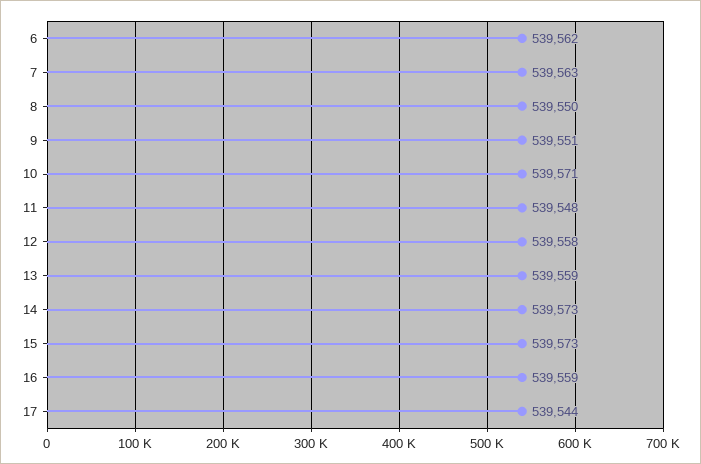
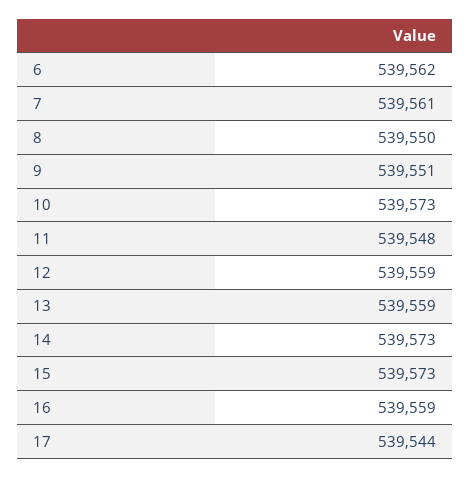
  {
    "6": 539562,
-   "7": 539563,
+   "7": 539561,
    "8": 539550,
    "9": 539551,
-   "10": 539571,
+   "10": 539573,
    "11": 539548,
-   "12": 539558,
+   "12": 539559,
    "13": 539559,
    "14": 539573,
    "15": 539573,
    "16": 539559,
    "17": 539544
  }

